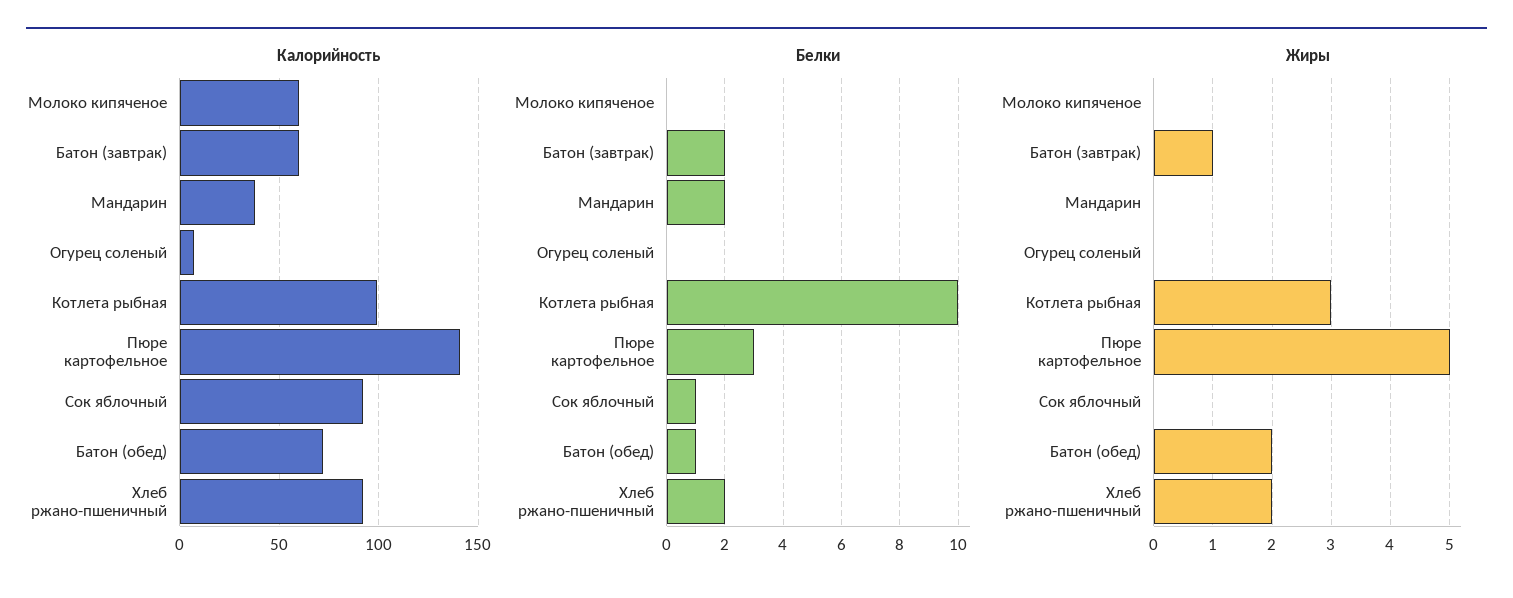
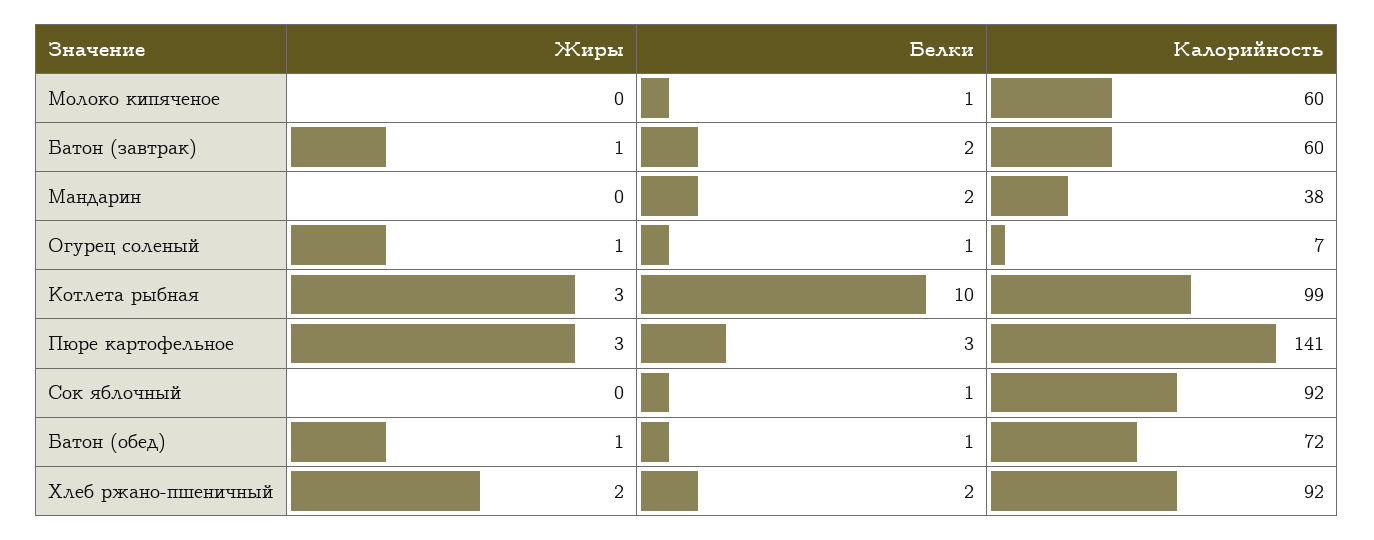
  {
    "Калорийность": {
      "Молоко кипяченое": 60,
      "Батон (завтрак)": 60,
      "Мандарин": 38,
      "Огурец соленый": 7,
      "Котлета рыбная": 99,
      "Пюре картофельное": 141,
      "Сок яблочный": 92,
      "Батон (обед)": 72,
      "Хлеб ржано-пшеничный": 92
    },
    "Белки": {
-     "Молоко кипяченое": 0,
+     "Молоко кипяченое": 1,
      "Батон (завтрак)": 2,
      "Мандарин": 2,
-     "Огурец соленый": 0,
+     "Огурец соленый": 1,
      "Котлета рыбная": 10,
      "Пюре картофельное": 3,
      "Сок яблочный": 1,
      "Батон (обед)": 1,
      "Хлеб ржано-пшеничный": 2
    },
    "Жиры": {
      "Молоко кипяченое": 0,
      "Батон (завтрак)": 1,
      "Мандарин": 0,
-     "Огурец соленый": 0,
+     "Огурец соленый": 1,
      "Котлета рыбная": 3,
-     "Пюре картофельное": 5,
+     "Пюре картофельное": 3,
      "Сок яблочный": 0,
-     "Батон (обед)": 2,
+     "Батон (обед)": 1,
      "Хлеб ржано-пшеничный": 2
    }
  }

